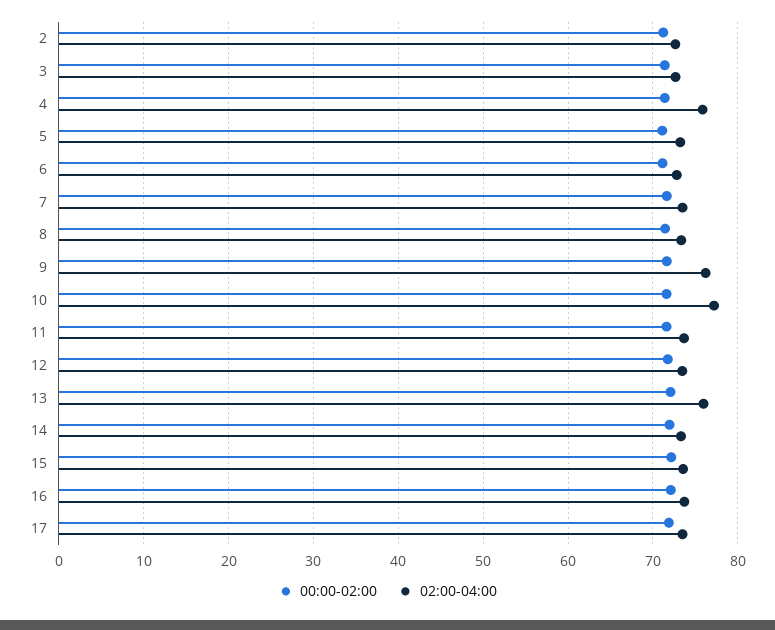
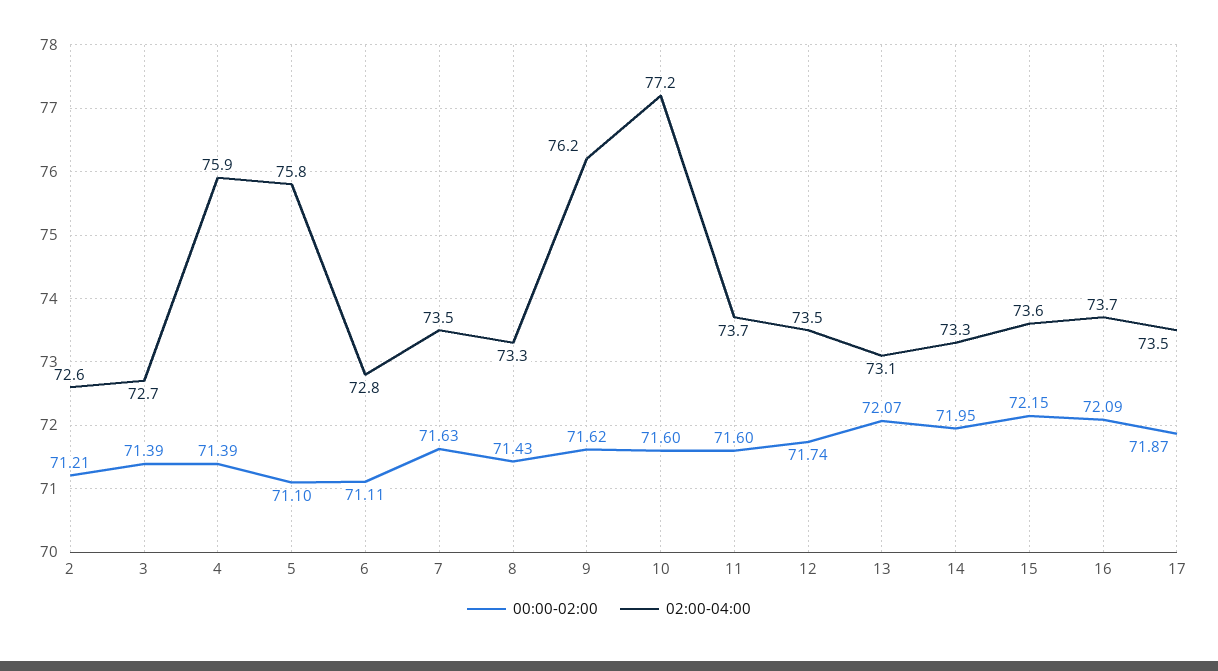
  {
    "00:00-02:00": {
      "2": 71.21,
      "3": 71.39,
      "4": 71.39,
      "5": 71.1,
      "6": 71.11,
      "7": 71.63,
      "8": 71.43,
      "9": 71.62,
      "10": 71.6,
      "11": 71.6,
      "12": 71.74,
      "13": 72.07,
      "14": 71.95,
      "15": 72.15,
      "16": 72.09,
      "17": 71.87
    },
    "02:00-04:00": {
      "2": 72.6,
      "3": 72.7,
      "4": 75.9,
-     "5": 73,
+     "5": 75.8,
      "6": 72.8,
      "7": 73.5,
      "8": 73.3,
      "9": 76.2,
      "10": 77.2,
      "11": 73.7,
      "12": 73.5,
-     "13": 76,
+     "13": 73.1,
      "14": 73.3,
      "15": 73.6,
      "16": 73.7,
      "17": 73.5
    }
  }

